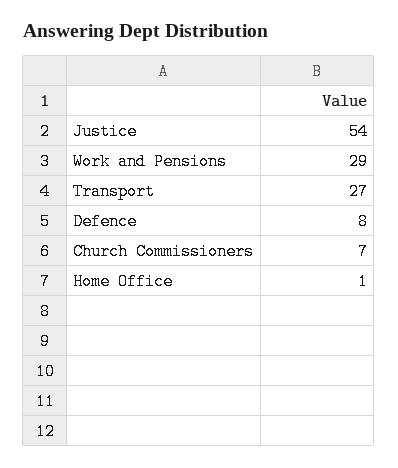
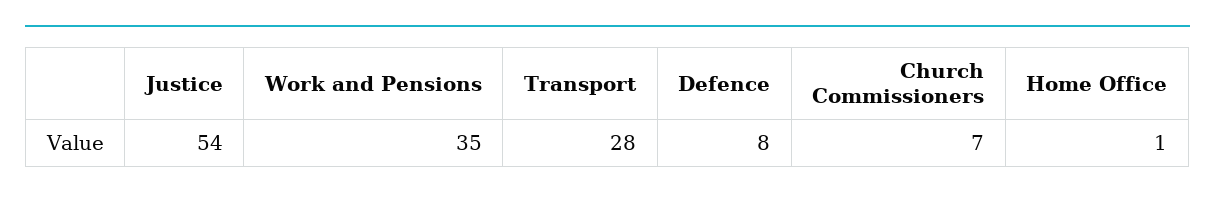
  {
    "Justice": 54,
-   "Work and Pensions": 29,
+   "Work and Pensions": 35,
-   "Transport": 27,
+   "Transport": 28,
    "Defence": 8,
    "Church Commissioners": 7,
    "Home Office": 1
  }

